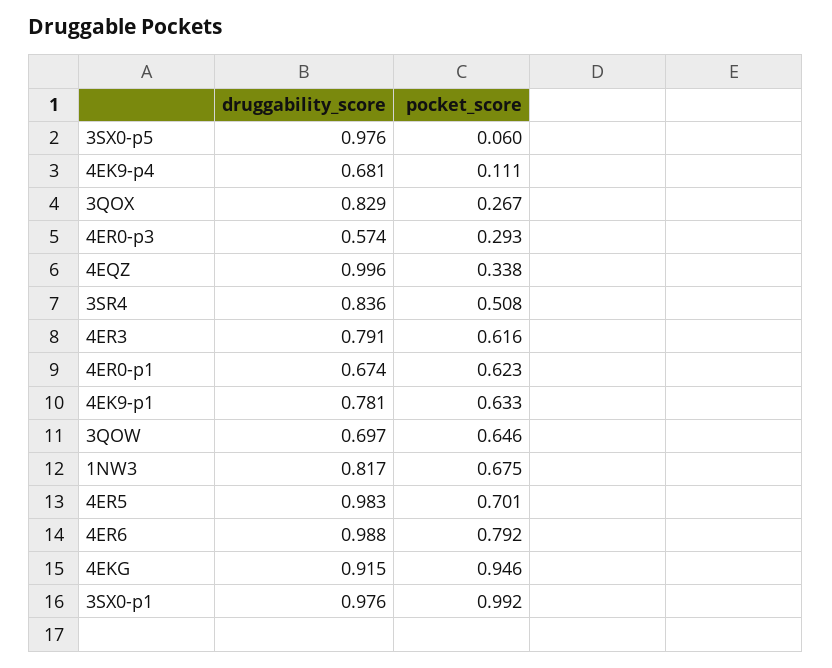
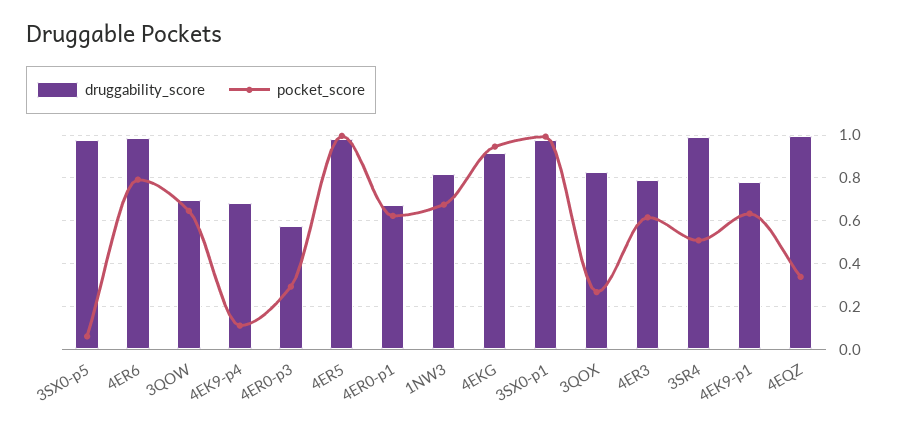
  {
    "druggability_score": {
      "3SX0-p5": 0.976,
      "4EK9-p4": 0.681,
      "3QOX": 0.829,
      "4ER0-p3": 0.574,
      "4EQZ": 0.996,
-     "3SR4": 0.836,
+     "3SR4": 1,
      "4ER3": 0.791,
      "4ER0-p1": 0.674,
      "4EK9-p1": 0.781,
      "3QOW": 0.697,
      "1NW3": 0.817,
      "4ER5": 0.983,
      "4ER6": 0.988,
      "4EKG": 0.915,
      "3SX0-p1": 0.976
    },
    "pocket_score": {
      "3SX0-p5": 0.06,
      "4EK9-p4": 0.111,
      "3QOX": 0.267,
      "4ER0-p3": 0.293,
      "4EQZ": 0.338,
      "3SR4": 0.508,
      "4ER3": 0.616,
      "4ER0-p1": 0.623,
      "4EK9-p1": 0.633,
      "3QOW": 0.646,
      "1NW3": 0.675,
-     "4ER5": 0.701,
+     "4ER5": 1,
      "4ER6": 0.792,
      "4EKG": 0.946,
      "3SX0-p1": 0.992
    }
  }

